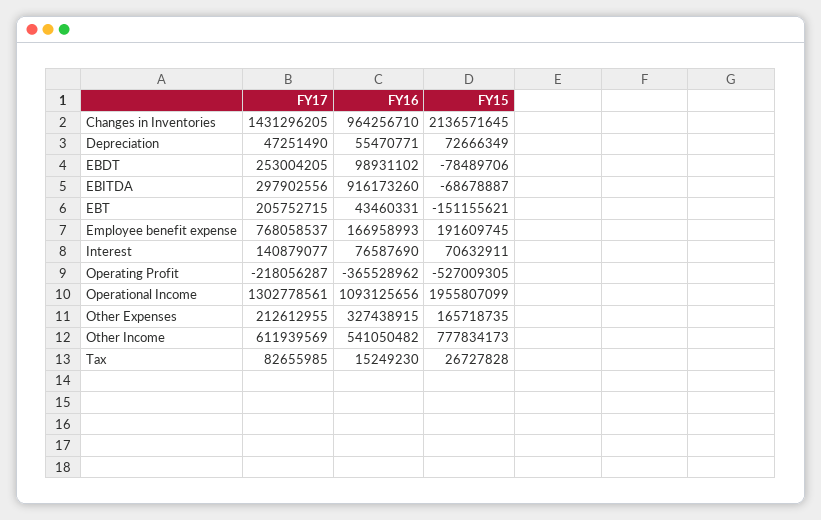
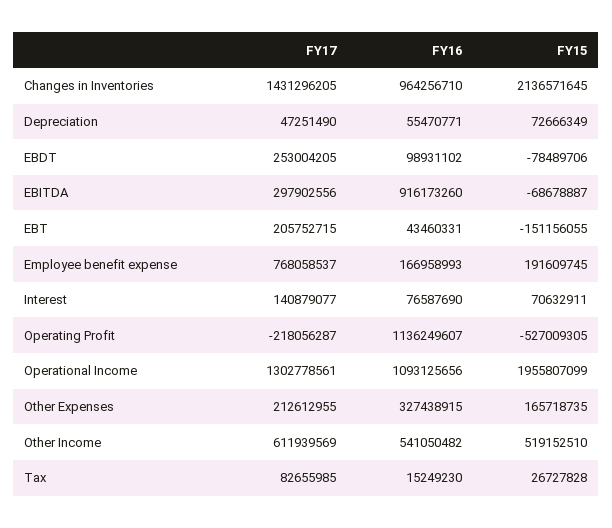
  {
    "FY17": {
      "Changes in Inventories": 1431296205,
      "Depreciation": 47251490,
      "EBDT": 253004205,
      "EBITDA": 297902556,
      "EBT": 205752715,
      "Employee benefit expense": 768058537,
      "Interest": 140879077,
      "Operating Profit": -218056287,
      "Operational Income": 1302778561,
      "Other Expenses": 212612955,
      "Other Income": 611939569,
      "Tax": 82655985
    },
    "FY16": {
      "Changes in Inventories": 964256710,
      "Depreciation": 55470771,
      "EBDT": 98931102,
      "EBITDA": 916173260,
      "EBT": 43460331,
      "Employee benefit expense": 166958993,
      "Interest": 76587690,
-     "Operating Profit": -365528962,
+     "Operating Profit": 1136249607,
      "Operational Income": 1093125656,
      "Other Expenses": 327438915,
      "Other Income": 541050482,
      "Tax": 15249230
    },
    "FY15": {
      "Changes in Inventories": 2136571645,
      "Depreciation": 72666349,
      "EBDT": -78489706,
      "EBITDA": -68678887,
-     "EBT": -151155621,
+     "EBT": -151156055,
      "Employee benefit expense": 191609745,
      "Interest": 70632911,
      "Operating Profit": -527009305,
      "Operational Income": 1955807099,
      "Other Expenses": 165718735,
-     "Other Income": 777834173,
+     "Other Income": 519152510,
      "Tax": 26727828
    }
  }

